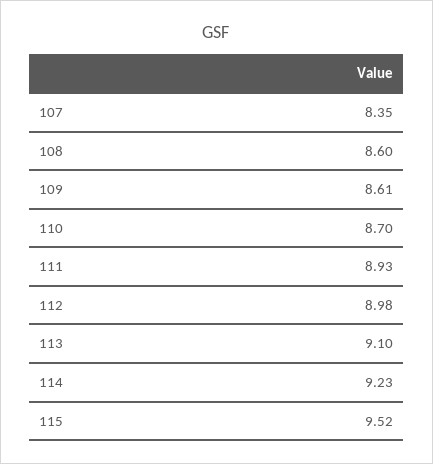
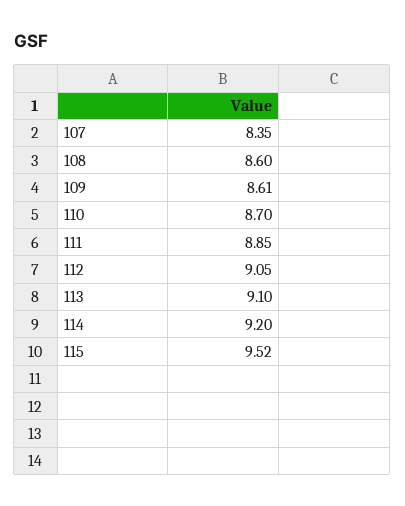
  {
    "107": 8.35,
    "108": 8.6,
    "109": 8.61,
    "110": 8.7,
-   "111": 8.93,
+   "111": 8.85,
-   "112": 8.98,
+   "112": 9.05,
    "113": 9.1,
-   "114": 9.23,
+   "114": 9.2,
    "115": 9.52
  }

